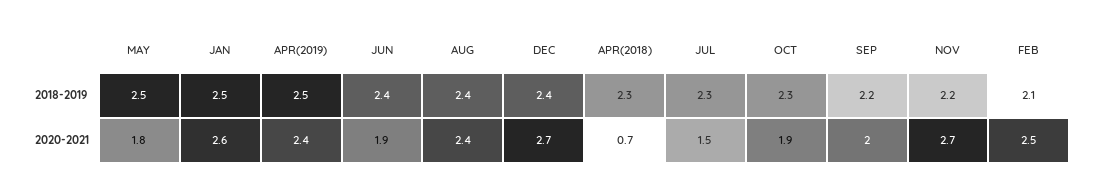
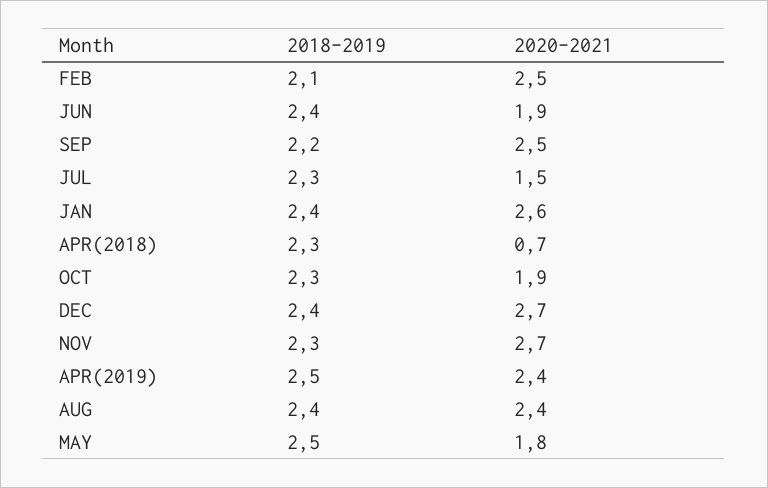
  {
    "MAY": {
      "2018-2019": 2.5,
      "2020-2021": 1.8
    },
    "JAN": {
-     "2018-2019": 2.5,
+     "2018-2019": 2.4,
      "2020-2021": 2.6
    },
    "APR(2019)": {
      "2018-2019": 2.5,
      "2020-2021": 2.4
    },
    "JUN": {
      "2018-2019": 2.4,
      "2020-2021": 1.9
    },
    "AUG": {
      "2018-2019": 2.4,
      "2020-2021": 2.4
    },
    "DEC": {
      "2018-2019": 2.4,
      "2020-2021": 2.7
    },
    "APR(2018)": {
      "2018-2019": 2.3,
      "2020-2021": 0.7
    },
    "JUL": {
      "2018-2019": 2.3,
      "2020-2021": 1.5
    },
    "OCT": {
      "2018-2019": 2.3,
      "2020-2021": 1.9
    },
    "SEP": {
      "2018-2019": 2.2,
-     "2020-2021": 2
+     "2020-2021": 2.5
    },
    "NOV": {
-     "2018-2019": 2.2,
+     "2018-2019": 2.3,
      "2020-2021": 2.7
    },
    "FEB": {
      "2018-2019": 2.1,
      "2020-2021": 2.5
    }
  }

